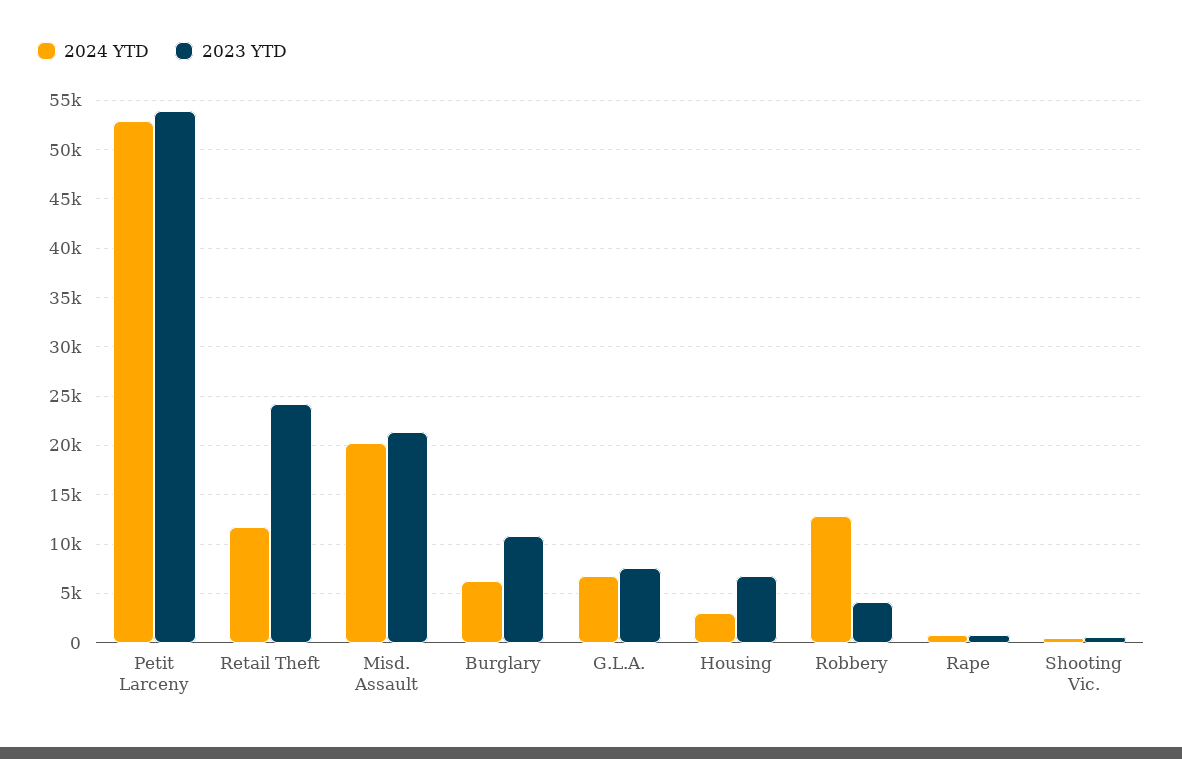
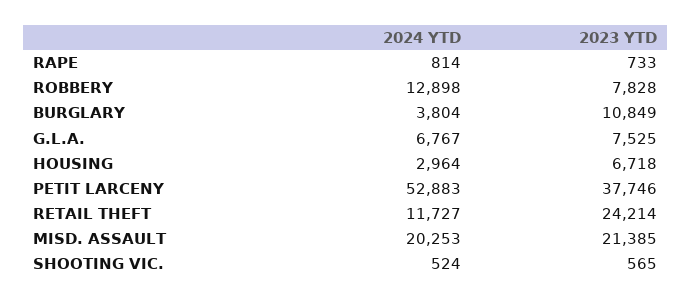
  {
    "2024 YTD": {
      "Petit Larceny": 52883,
      "Retail Theft": 11727,
      "Misd. Assault": 20253,
-     "Burglary": 6000,
+     "Burglary": 3804,
      "G.L.A.": 6767,
      "Housing": 2964,
      "Robbery": 12898,
      "Rape": 814,
      "Shooting Vic.": 524
    },
    "2023 YTD": {
-     "Petit Larceny": 54000,
+     "Petit Larceny": 37746,
      "Retail Theft": 24214,
      "Misd. Assault": 21385,
      "Burglary": 10849,
      "G.L.A.": 7525,
      "Housing": 6718,
-     "Robbery": 4000,
+     "Robbery": 7828,
      "Rape": 733,
      "Shooting Vic.": 565
    }
  }

